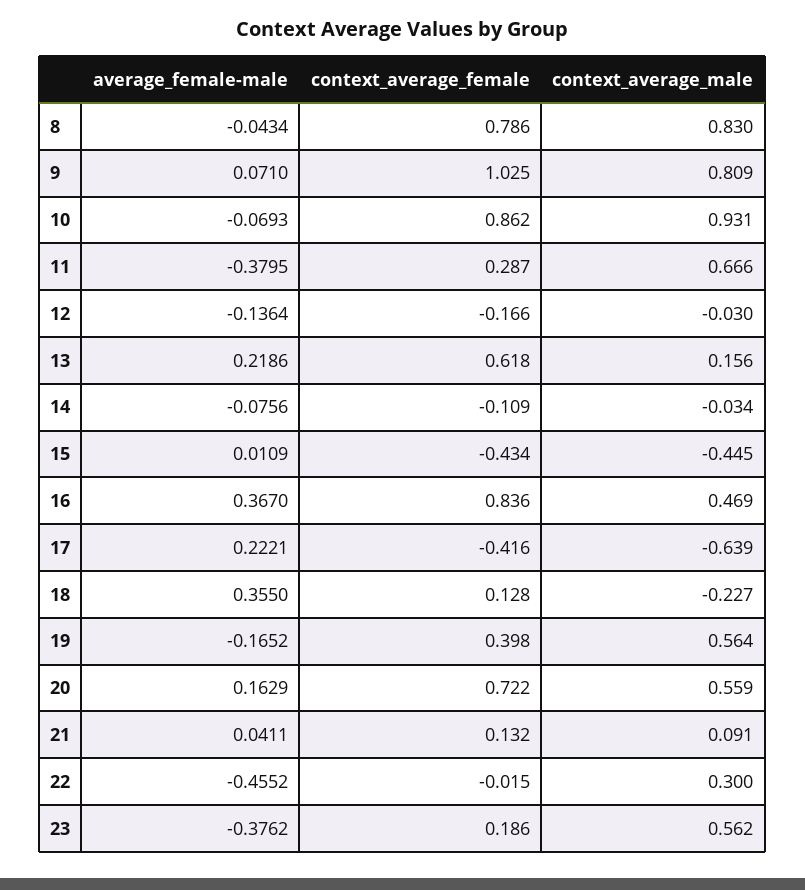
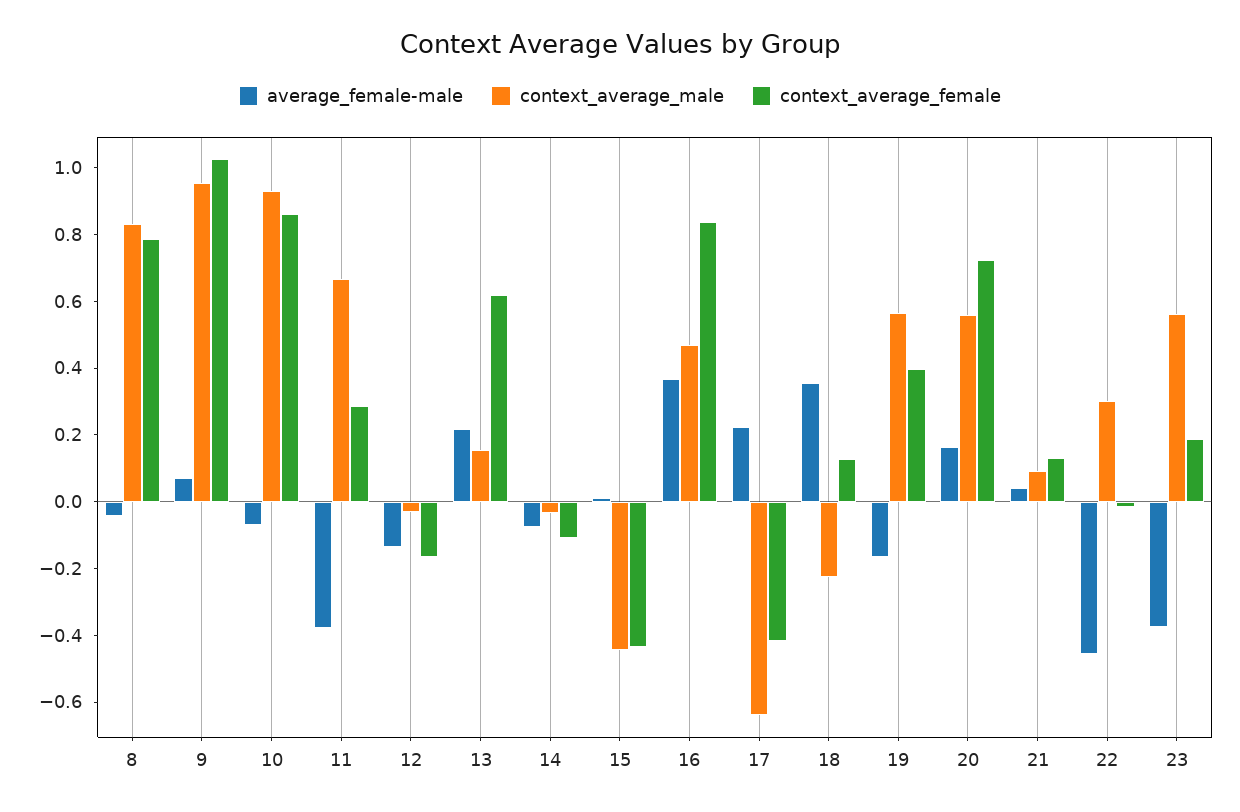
  {
    "average_female-male": {
      "8": -0.0434,
      "9": 0.071,
      "10": -0.0693,
      "11": -0.3795,
      "12": -0.1364,
      "13": 0.2186,
      "14": -0.0756,
      "15": 0.0109,
      "16": 0.367,
      "17": 0.2221,
      "18": 0.355,
      "19": -0.1652,
      "20": 0.1629,
      "21": 0.0411,
      "22": -0.4552,
      "23": -0.3762
    },
    "context_average_female": {
      "8": 0.786,
      "9": 1.025,
      "10": 0.862,
      "11": 0.287,
      "12": -0.166,
      "13": 0.618,
      "14": -0.109,
      "15": -0.434,
      "16": 0.836,
      "17": -0.416,
      "18": 0.128,
      "19": 0.398,
      "20": 0.722,
      "21": 0.132,
      "22": -0.015,
      "23": 0.186
    },
    "context_average_male": {
      "8": 0.83,
-     "9": 0.809,
+     "9": 0.95,
      "10": 0.931,
      "11": 0.666,
      "12": -0.03,
      "13": 0.156,
      "14": -0.034,
      "15": -0.445,
      "16": 0.469,
      "17": -0.639,
      "18": -0.227,
      "19": 0.564,
      "20": 0.559,
      "21": 0.091,
      "22": 0.3,
      "23": 0.562
    }
  }

